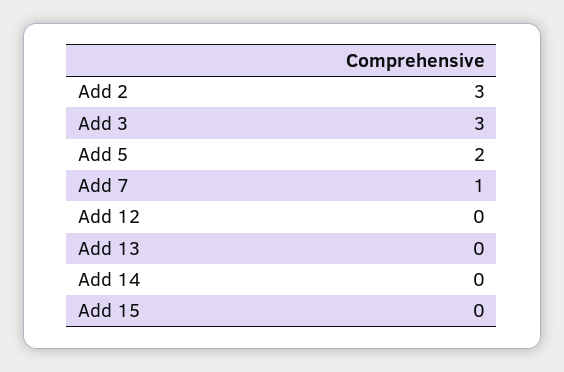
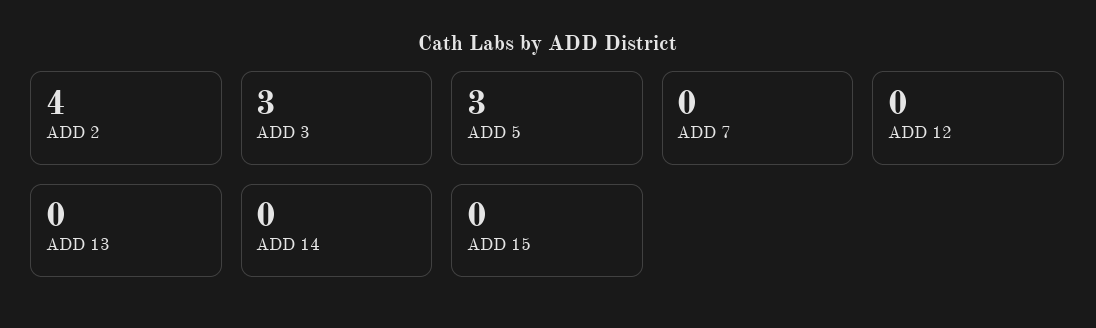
  {
-   "Add 2": 3,
+   "Add 2": 4,
    "Add 3": 3,
-   "Add 5": 2,
+   "Add 5": 3,
-   "Add 7": 1,
+   "Add 7": 0,
    "Add 12": 0,
    "Add 13": 0,
    "Add 14": 0,
    "Add 15": 0
  }

